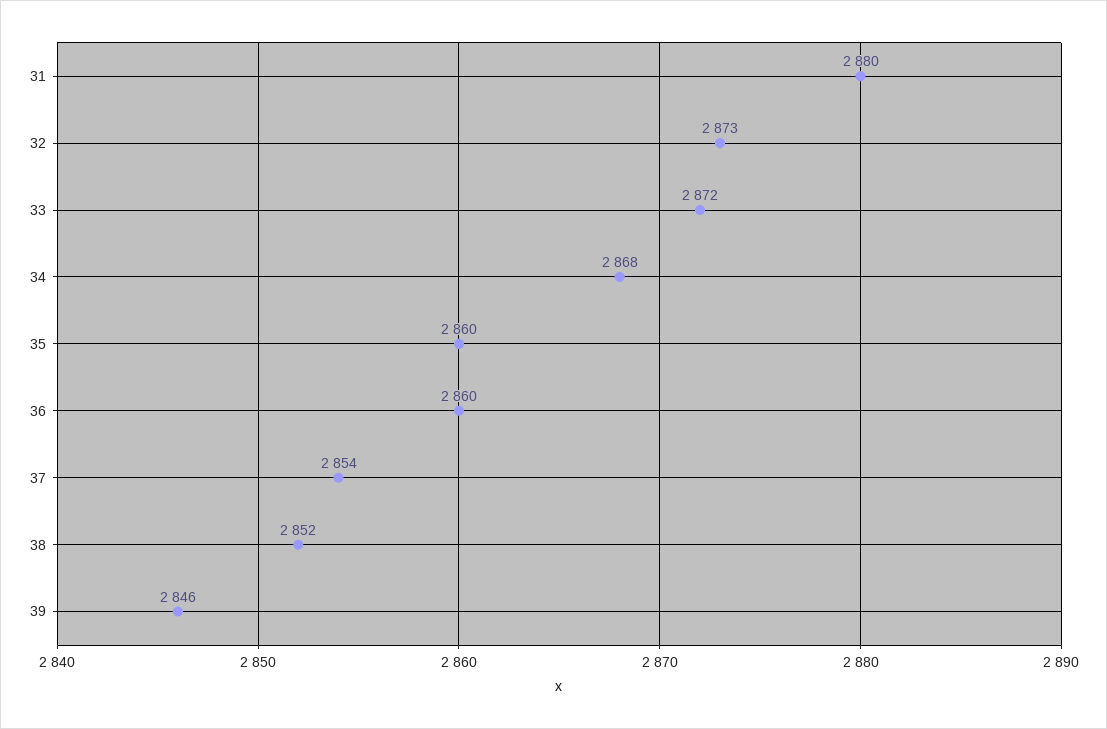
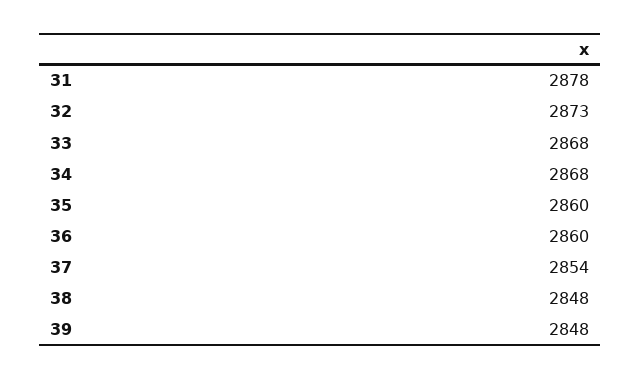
  {
-   "31": 2880,
+   "31": 2878,
    "32": 2873,
-   "33": 2872,
+   "33": 2868,
    "34": 2868,
    "35": 2860,
    "36": 2860,
    "37": 2854,
-   "38": 2852,
+   "38": 2848,
-   "39": 2846
+   "39": 2848
  }

